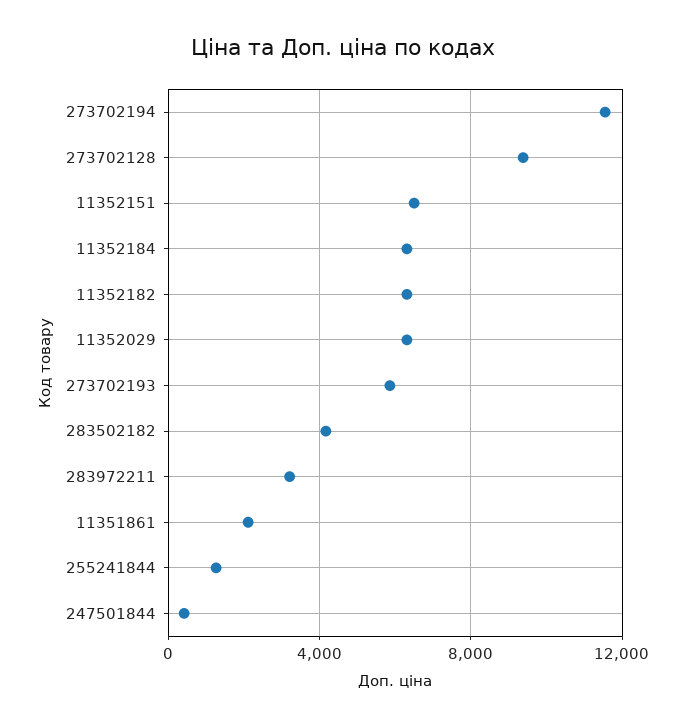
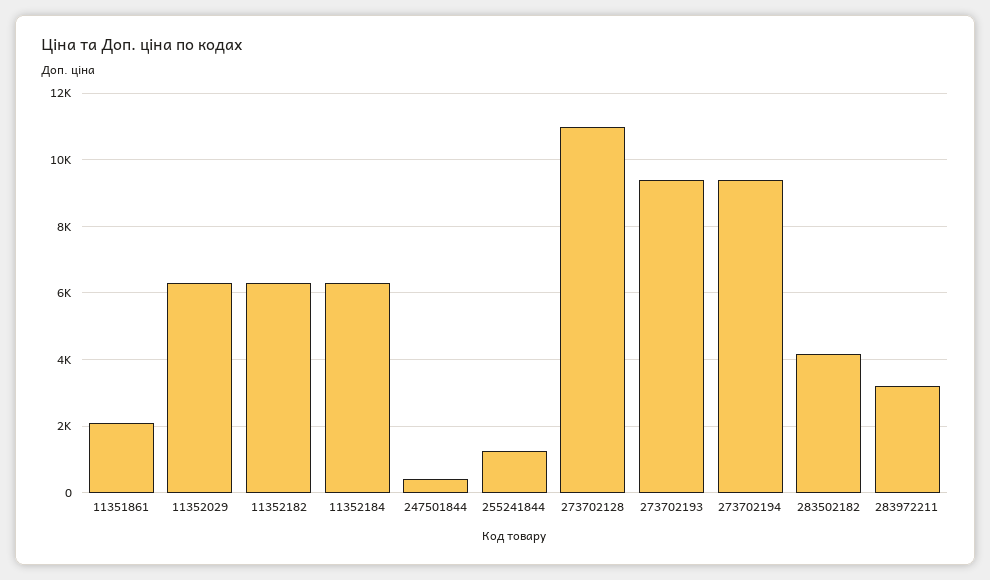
  {
-   "273702194": 11500,
+   "273702194": 9400,
-   "273702128": 9500,
+   "273702128": 11000,
-   "11352151": 6500,
    "11352184": 6400,
    "11352182": 6400,
    "11352029": 6400,
-   "273702193": 6000,
+   "273702193": 9400,
    "283502182": 4200,
    "283972211": 3200,
    "11351861": 2200,
    "255241844": 1200,
    "247501844": 400
  }

